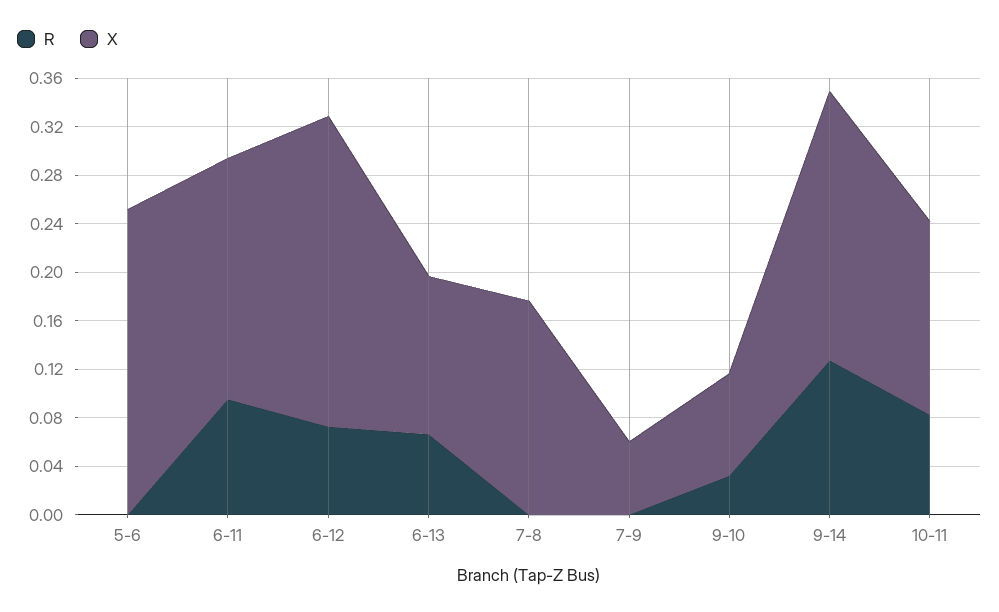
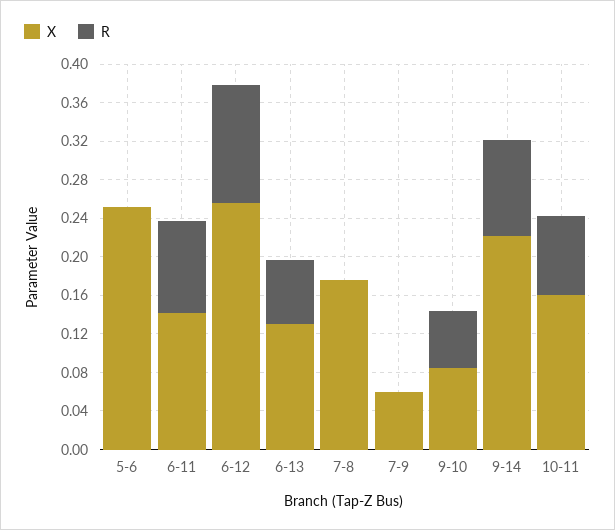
  {
    "R": {
      "5-6": 0,
      "6-11": 0.1,
-     "6-12": 0.07,
+     "6-12": 0.12,
      "6-13": 0.07,
      "7-8": 0,
      "7-9": 0,
-     "9-10": 0.03,
+     "9-10": 0.06,
-     "9-14": 0.13,
+     "9-14": 0.1,
      "10-11": 0.08
    },
    "X": {
      "5-6": 0.25,
-     "6-11": 0.2,
+     "6-11": 0.14,
      "6-12": 0.26,
      "6-13": 0.13,
      "7-8": 0.18,
      "7-9": 0.06,
      "9-10": 0.08,
      "9-14": 0.22,
      "10-11": 0.16
    }
  }

